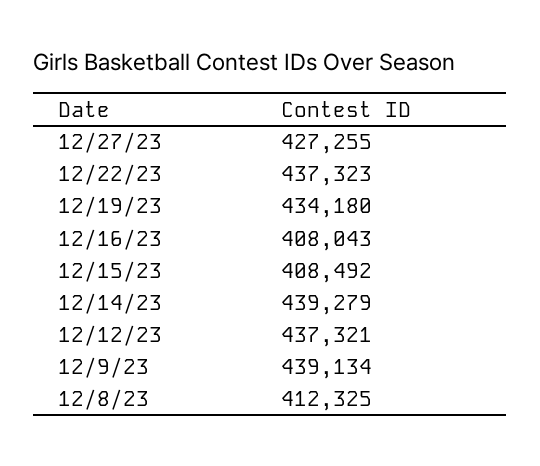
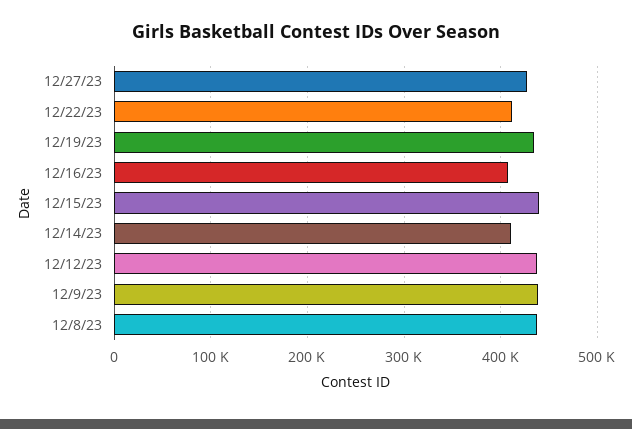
  {
    "12/27/23": 427255,
-   "12/22/23": 437323,
+   "12/22/23": 410000,
    "12/19/23": 434180,
    "12/16/23": 408043,
-   "12/15/23": 408492,
+   "12/15/23": 440000,
-   "12/14/23": 439279,
+   "12/14/23": 410000,
    "12/12/23": 437321,
    "12/9/23": 439134,
-   "12/8/23": 412325
+   "12/8/23": 440000
  }

